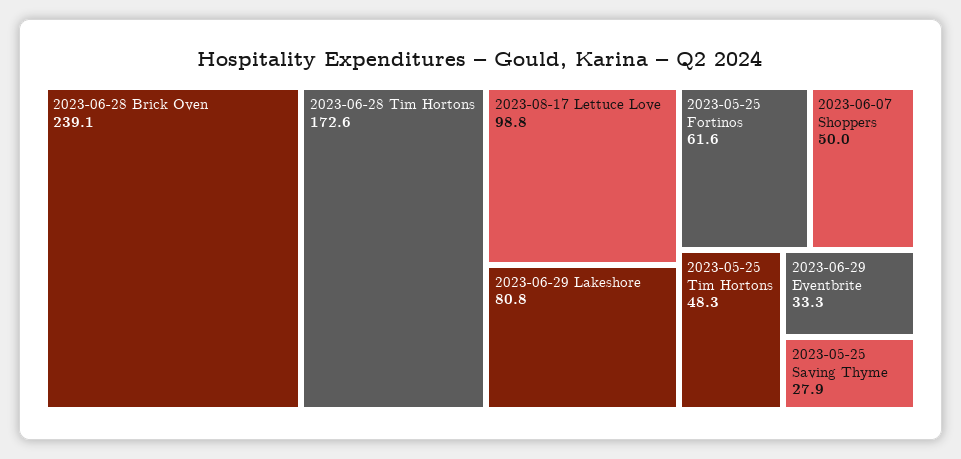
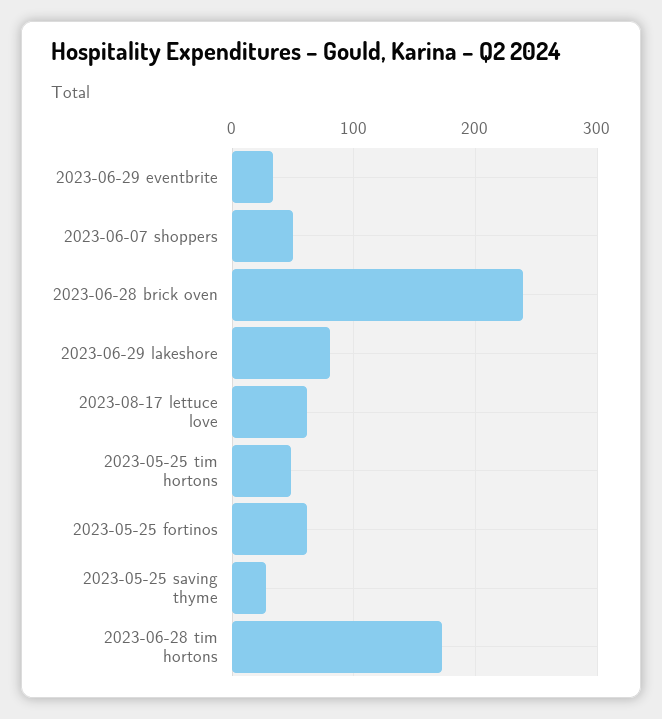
  {
    "2023-06-28 Brick Oven": 239.1,
    "2023-06-28 Tim Hortons": 172.6,
-   "2023-08-17 Lettuce Love": 98.8,
+   "2023-08-17 Lettuce Love": 60,
    "2023-06-29 Lakeshore": 80.8,
    "2023-05-25 Fortinos": 61.6,
    "2023-06-07 Shoppers": 50,
    "2023-05-25 Tim Hortons": 48.3,
    "2023-06-29 Eventbrite": 33.3,
    "2023-05-25 Saving Thyme": 27.9
  }

